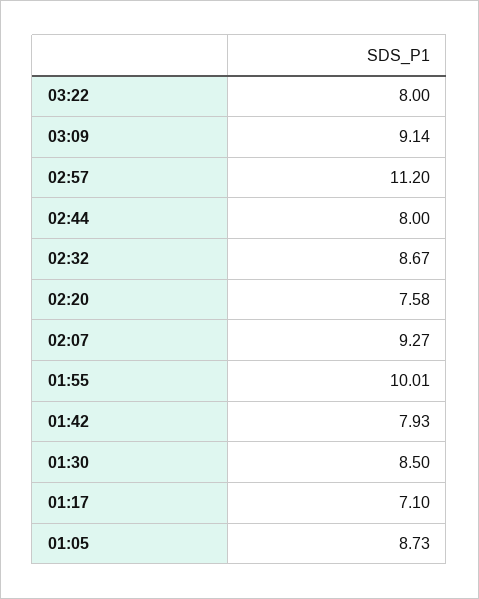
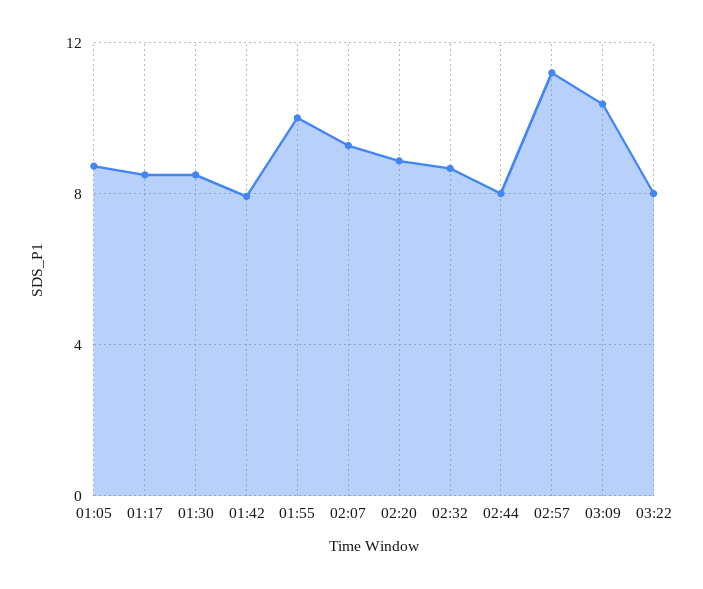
  {
    "03:22": 8,
-   "03:09": 9.14,
+   "03:09": 10.5,
    "02:57": 11.2,
    "02:44": 8,
    "02:32": 8.67,
-   "02:20": 7.58,
+   "02:20": 9,
    "02:07": 9.27,
    "01:55": 10.01,
    "01:42": 7.93,
    "01:30": 8.5,
-   "01:17": 7.1,
+   "01:17": 8.5,
    "01:05": 8.73
  }

